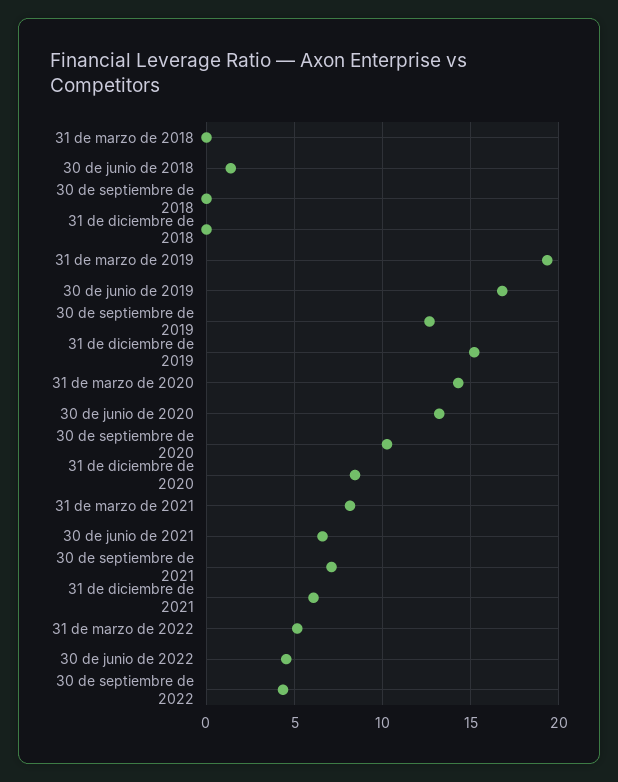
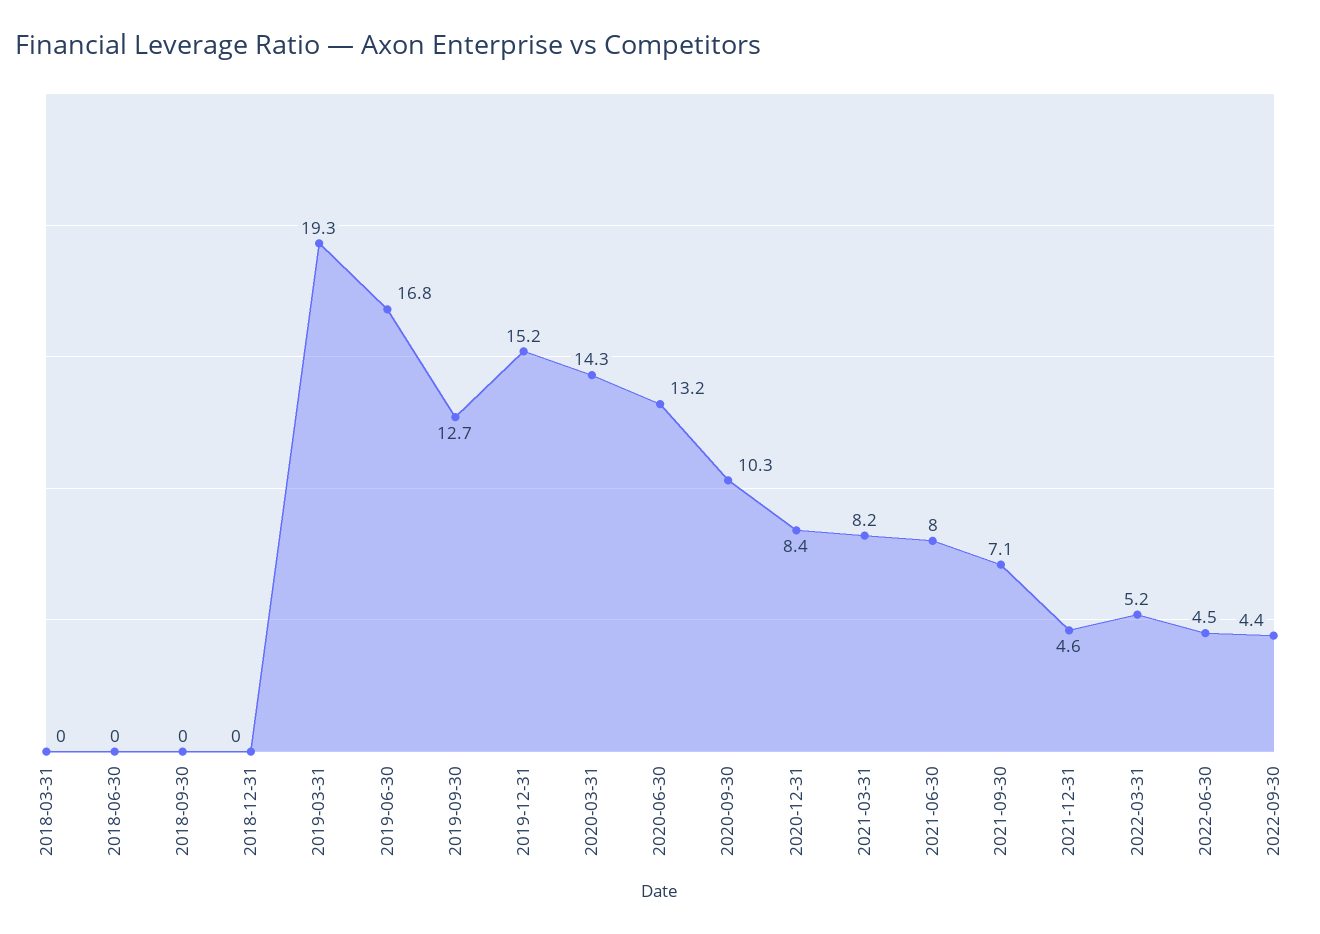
  {
    "31 de marzo de 2018": 0,
-   "30 de junio de 2018": 1.5,
+   "30 de junio de 2018": 0,
    "30 de septiembre de 2018": 0,
    "31 de diciembre de 2018": 0,
    "31 de marzo de 2019": 19.3,
    "30 de junio de 2019": 16.8,
    "30 de septiembre de 2019": 12.7,
    "31 de diciembre de 2019": 15.2,
    "31 de marzo de 2020": 14.3,
    "30 de junio de 2020": 13.2,
    "30 de septiembre de 2020": 10.3,
    "31 de diciembre de 2020": 8.4,
    "31 de marzo de 2021": 8.2,
-   "30 de junio de 2021": 6.5,
+   "30 de junio de 2021": 8,
    "30 de septiembre de 2021": 7.1,
-   "31 de diciembre de 2021": 6,
+   "31 de diciembre de 2021": 4.6,
    "31 de marzo de 2022": 5.2,
    "30 de junio de 2022": 4.5,
    "30 de septiembre de 2022": 4.4
  }

